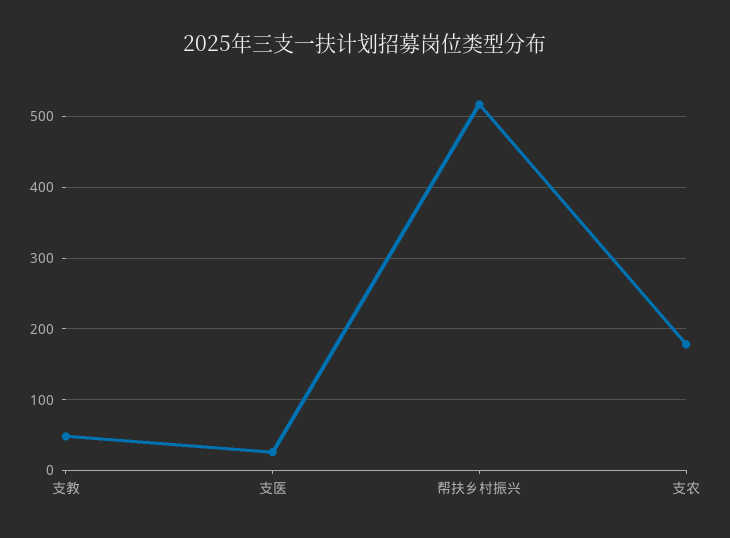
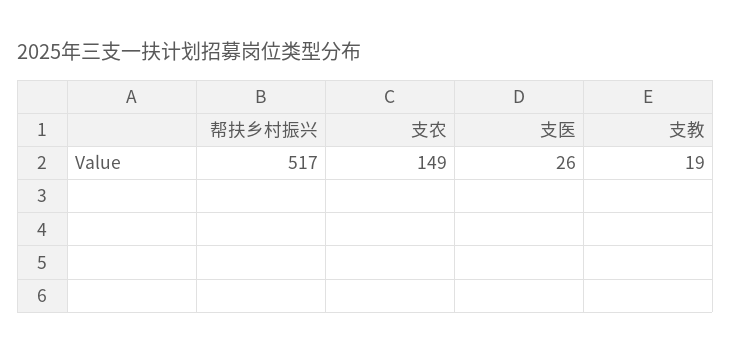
  {
-   "支教": 50,
+   "支教": 19,
    "支医": 26,
    "帮扶乡村振兴": 517,
-   "支农": 180
+   "支农": 149
  }

